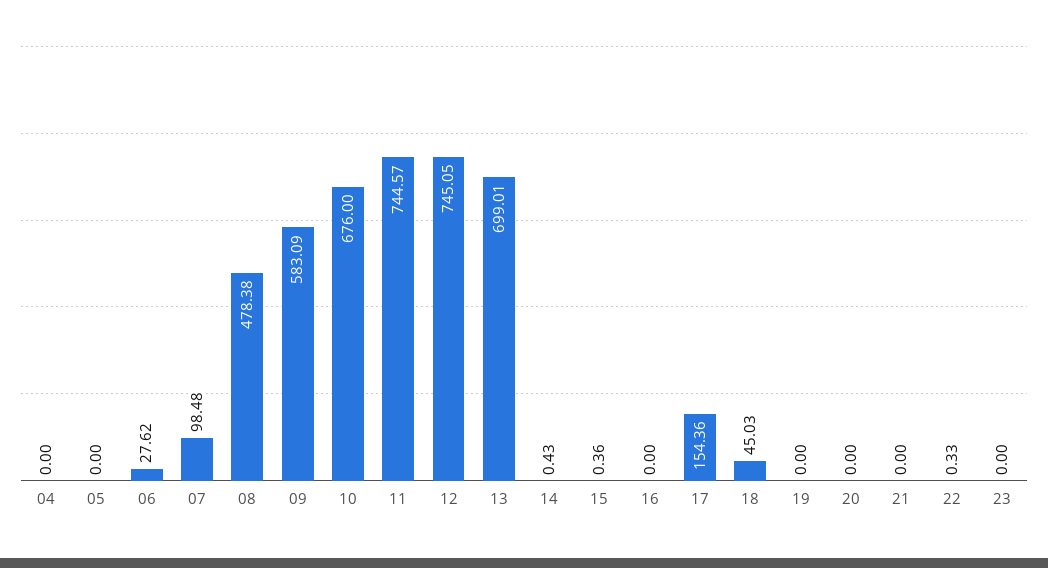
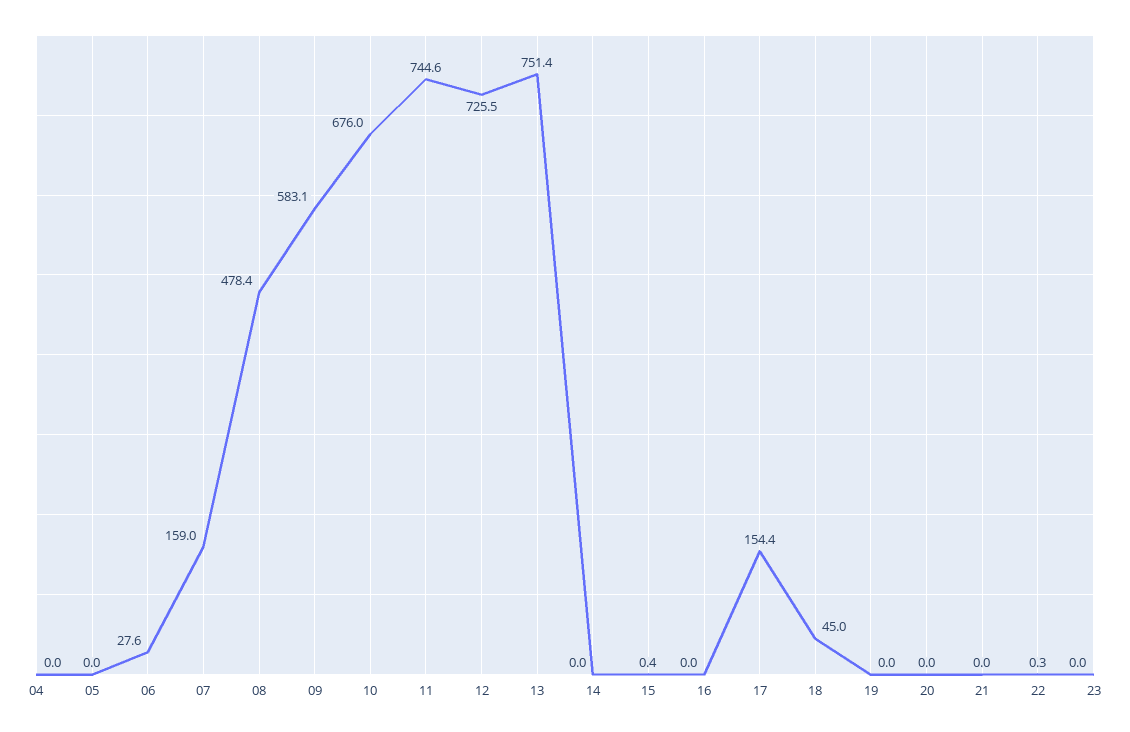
  {
    "04": 0,
    "05": 0,
    "06": 27.62,
-   "07": 98.48,
+   "07": 159,
    "08": 478.38,
    "09": 583.09,
    "10": 676,
    "11": 744.57,
-   "12": 745.05,
+   "12": 725.5,
-   "13": 699.01,
+   "13": 751.4,
-   "14": 0.43,
+   "14": 0,
    "15": 0.36,
    "16": 0,
    "17": 154.36,
    "18": 45.03,
    "19": 0,
    "20": 0,
    "21": 0,
    "22": 0.33,
    "23": 0
  }

